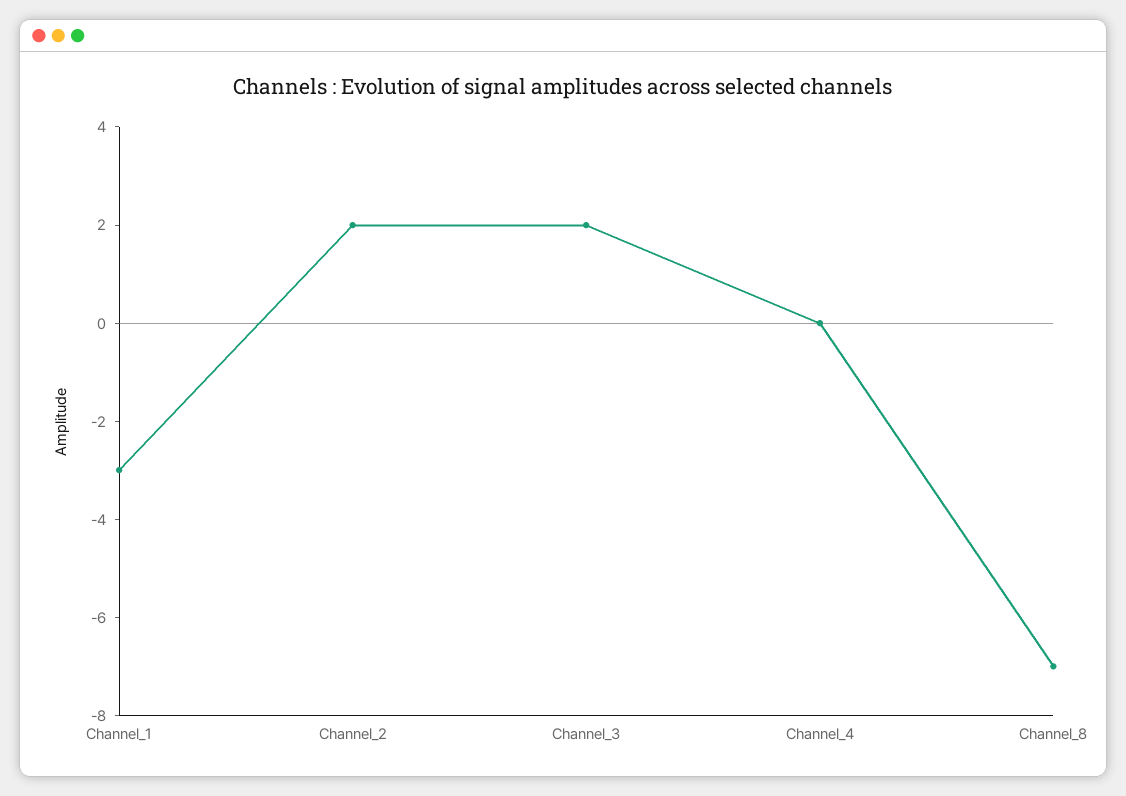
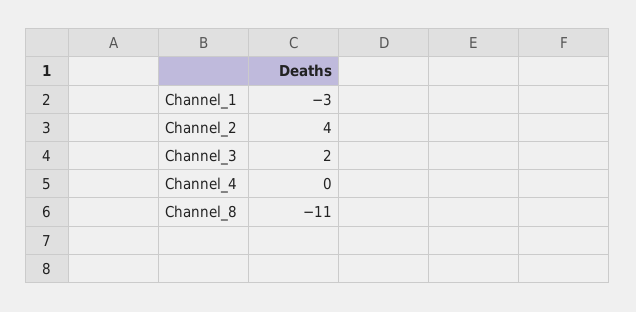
  {
    "Channel_1": -3,
-   "Channel_2": 2,
+   "Channel_2": 4,
    "Channel_3": 2,
    "Channel_4": 0,
-   "Channel_8": -7
+   "Channel_8": -11
  }

